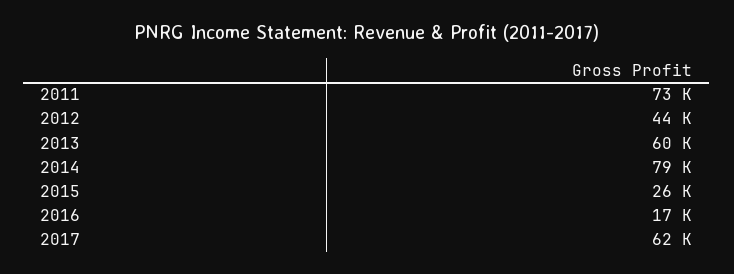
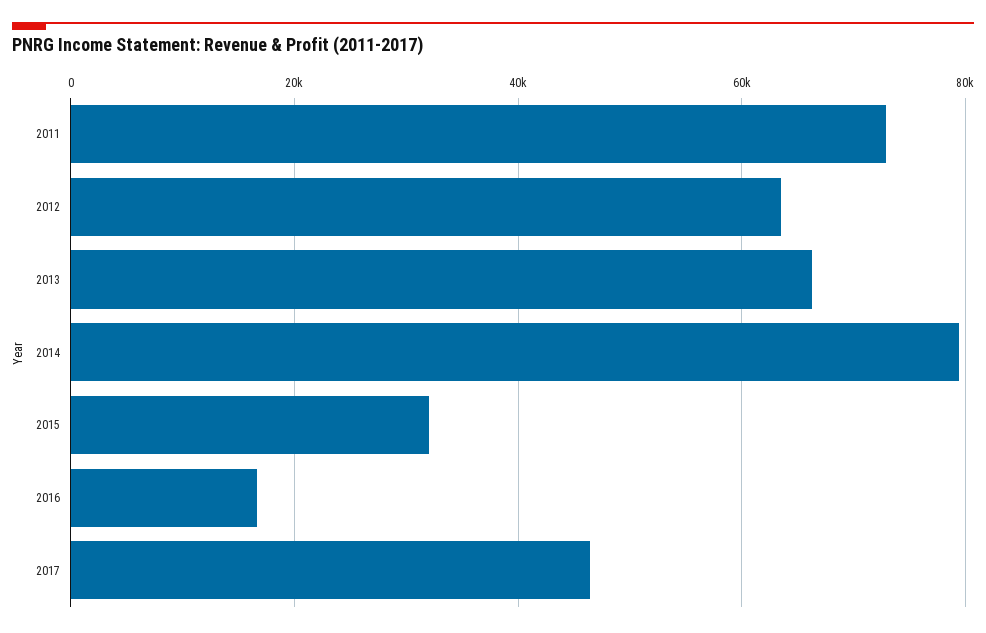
  {
    "2011": 73000,
-   "2012": 44000,
+   "2012": 64000,
-   "2013": 60000,
+   "2013": 66000,
    "2014": 79000,
-   "2015": 26000,
+   "2015": 32000,
    "2016": 17000,
-   "2017": 62000
+   "2017": 46000
  }

